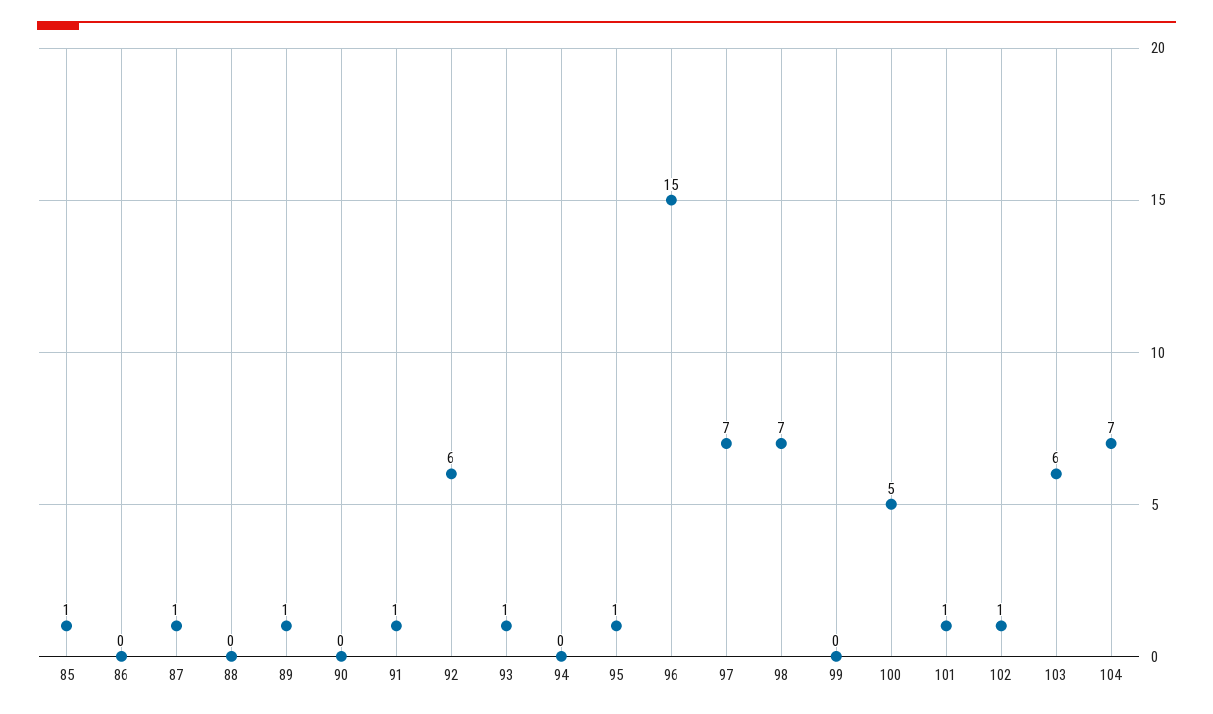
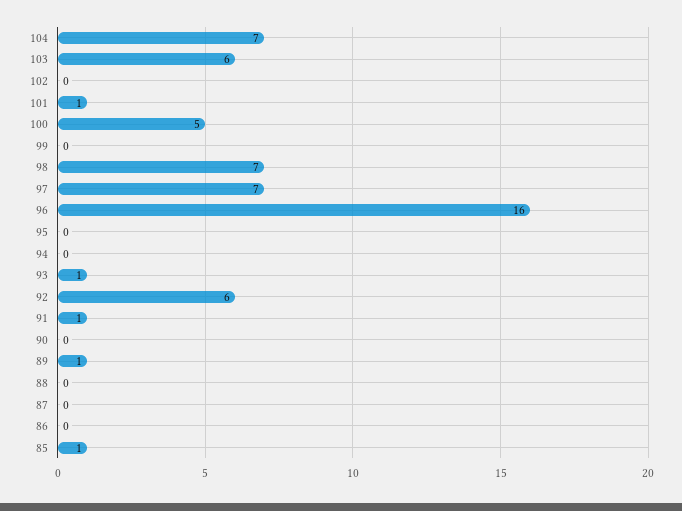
  {
    "85": 1,
    "86": 0,
-   "87": 1,
+   "87": 0,
    "88": 0,
    "89": 1,
    "90": 0,
    "91": 1,
    "92": 6,
    "93": 1,
    "94": 0,
-   "95": 1,
+   "95": 0,
-   "96": 15,
+   "96": 16,
    "97": 7,
    "98": 7,
    "99": 0,
    "100": 5,
    "101": 1,
-   "102": 1,
+   "102": 0,
    "103": 6,
    "104": 7
  }

